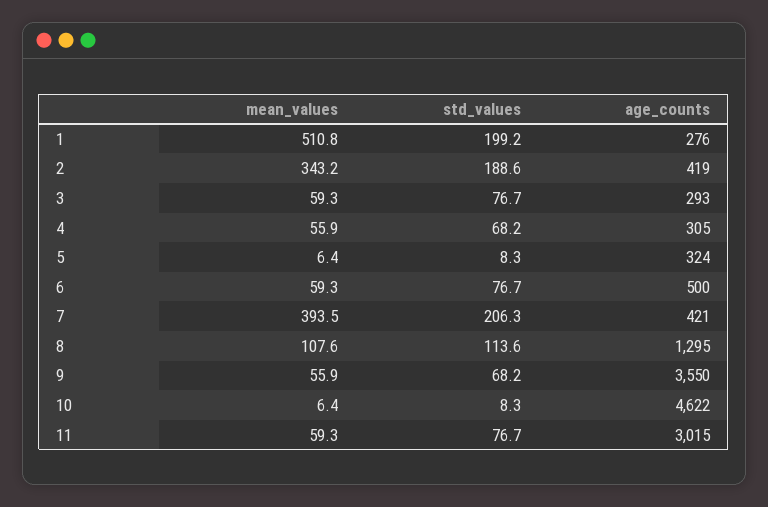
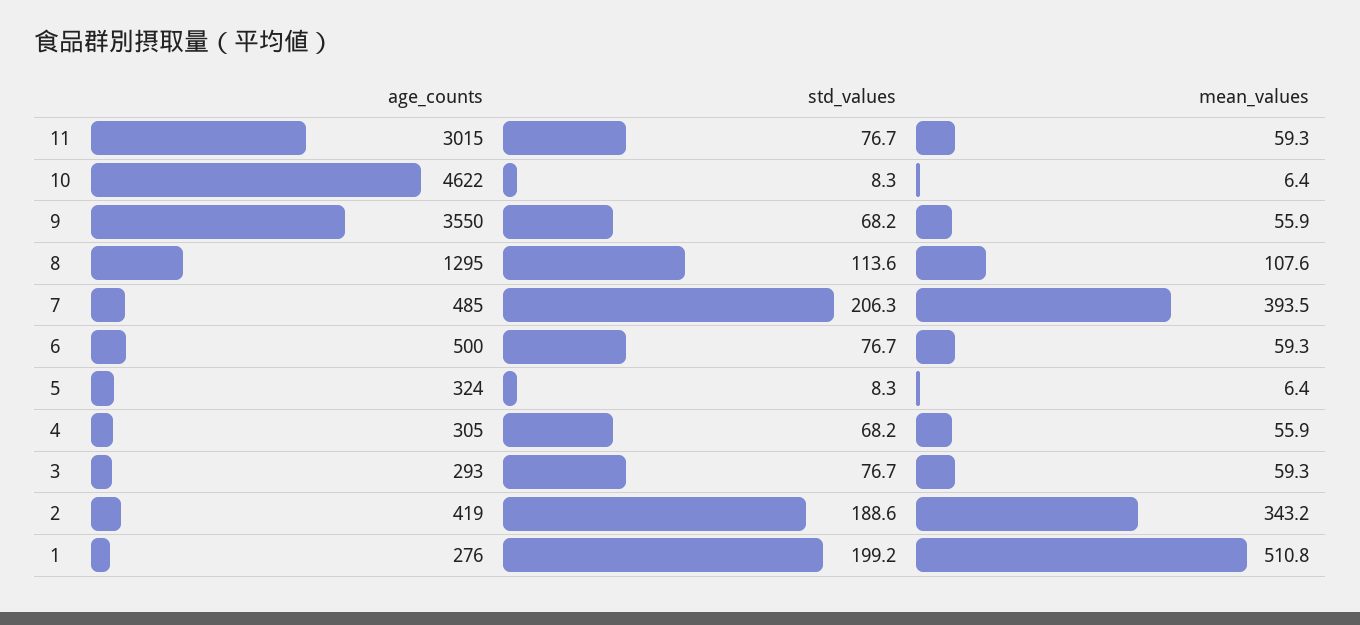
  {
    "mean_values": {
      "1": 510.8,
      "2": 343.2,
      "3": 59.3,
      "4": 55.9,
      "5": 6.4,
      "6": 59.3,
      "7": 393.5,
      "8": 107.6,
      "9": 55.9,
      "10": 6.4,
      "11": 59.3
    },
    "std_values": {
      "1": 199.2,
      "2": 188.6,
      "3": 76.7,
      "4": 68.2,
      "5": 8.3,
      "6": 76.7,
      "7": 206.3,
      "8": 113.6,
      "9": 68.2,
      "10": 8.3,
      "11": 76.7
    },
    "age_counts": {
      "1": 276,
      "2": 419,
      "3": 293,
      "4": 305,
      "5": 324,
      "6": 500,
-     "7": 421,
+     "7": 485,
      "8": 1295,
      "9": 3550,
      "10": 4622,
      "11": 3015
    }
  }

